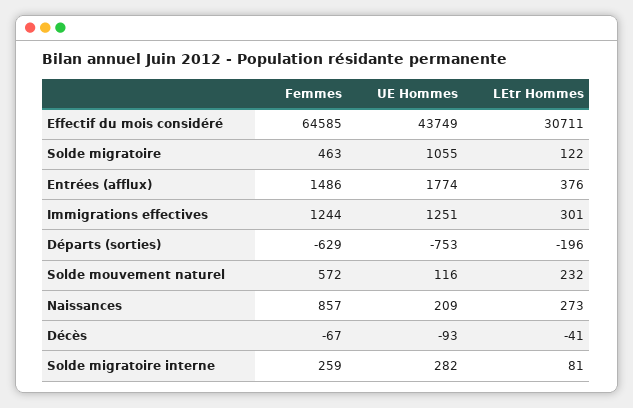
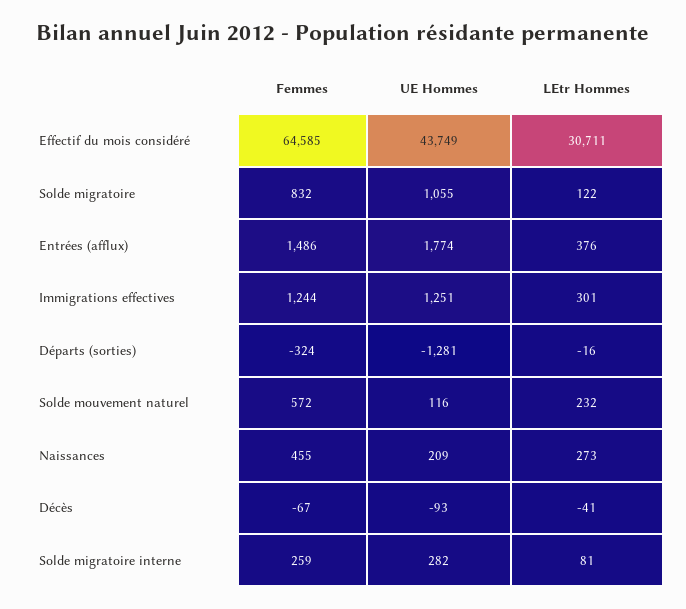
  {
    "Femmes": {
      "Effectif du mois considéré": 64585,
-     "Solde migratoire": 463,
+     "Solde migratoire": 832,
      "Entrées (afflux)": 1486,
      "Immigrations effectives": 1244,
-     "Départs (sorties)": -629,
+     "Départs (sorties)": -324,
      "Solde mouvement naturel": 572,
-     "Naissances": 857,
+     "Naissances": 455,
      "Décès": -67,
      "Solde migratoire interne": 259
    },
    "UE Hommes": {
      "Effectif du mois considéré": 43749,
      "Solde migratoire": 1055,
      "Entrées (afflux)": 1774,
      "Immigrations effectives": 1251,
-     "Départs (sorties)": -753,
+     "Départs (sorties)": -1281,
      "Solde mouvement naturel": 116,
      "Naissances": 209,
      "Décès": -93,
      "Solde migratoire interne": 282
    },
    "LEtr Hommes": {
      "Effectif du mois considéré": 30711,
      "Solde migratoire": 122,
      "Entrées (afflux)": 376,
      "Immigrations effectives": 301,
-     "Départs (sorties)": -196,
+     "Départs (sorties)": -16,
      "Solde mouvement naturel": 232,
      "Naissances": 273,
      "Décès": -41,
      "Solde migratoire interne": 81
    }
  }

